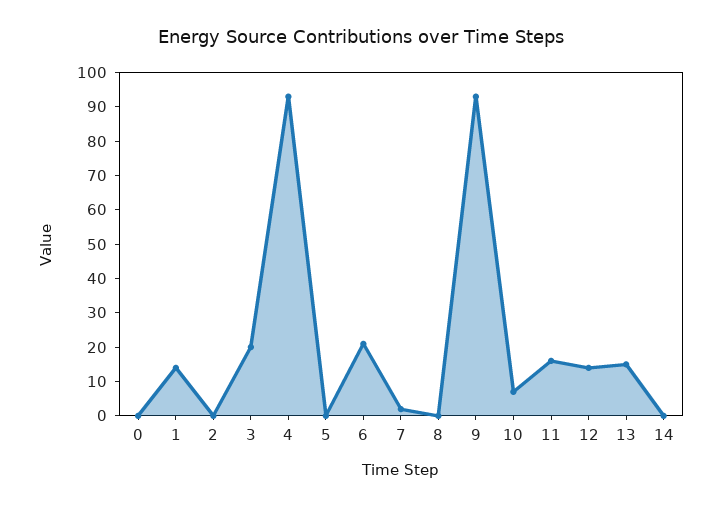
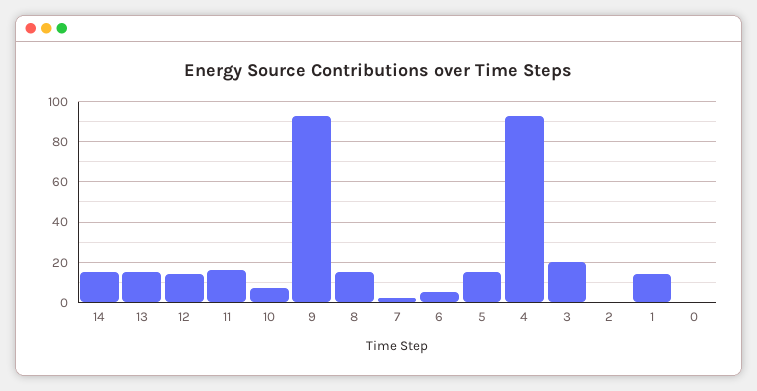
  {
    "0": 0,
    "1": 15,
    "2": 0,
    "3": 20,
    "4": 95,
-   "5": 0,
+   "5": 15,
-   "6": 20,
+   "6": 5,
    "7": 0,
-   "8": 0,
+   "8": 15,
    "9": 95,
    "10": 5,
    "11": 15,
    "12": 15,
    "13": 15,
-   "14": 0
+   "14": 15
  }

